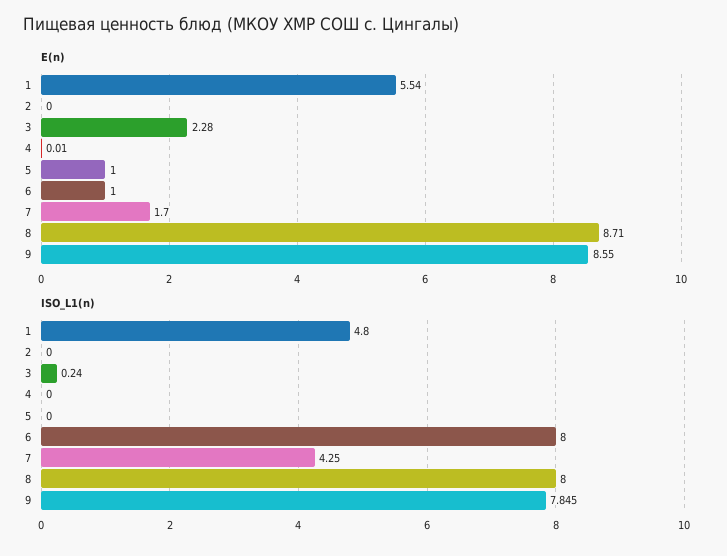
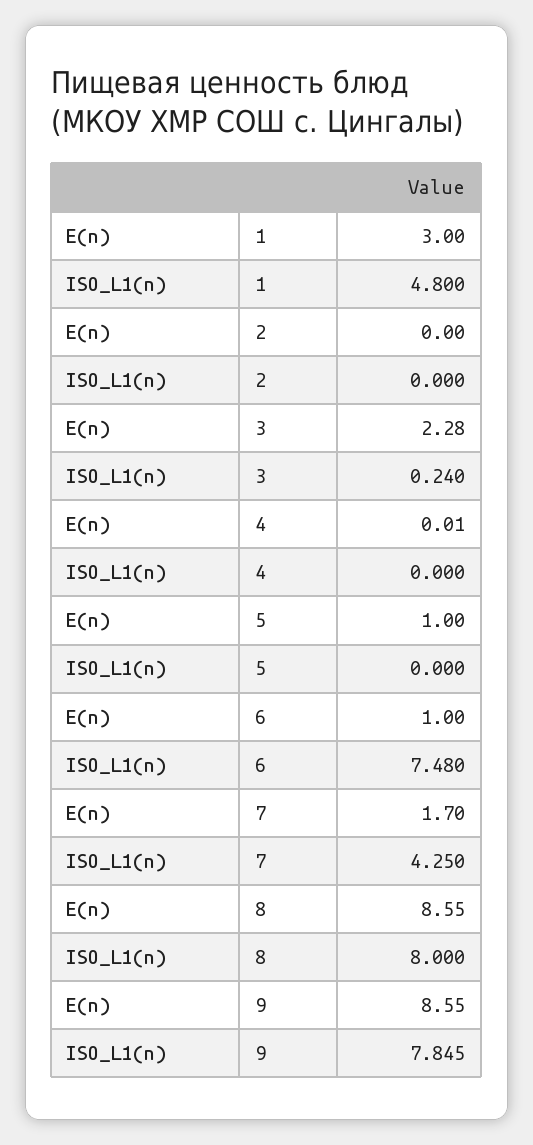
  {
    "E(n)": {
-     "1": 5.54,
+     "1": 3,
      "2": 0,
      "3": 2.28,
      "4": 0.01,
      "5": 1,
      "6": 1,
      "7": 1.7,
-     "8": 8.71,
+     "8": 8.55,
      "9": 8.55
    },
    "ISO_L1(n)": {
      "1": 4.8,
      "2": 0,
      "3": 0.24,
      "4": 0,
      "5": 0,
-     "6": 8,
+     "6": 7.48,
      "7": 4.25,
      "8": 8,
      "9": 7.845
    }
  }

